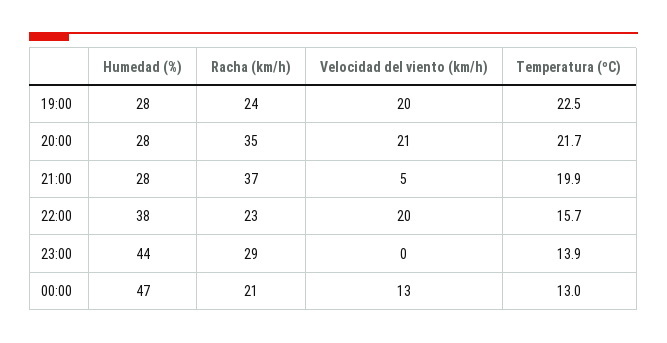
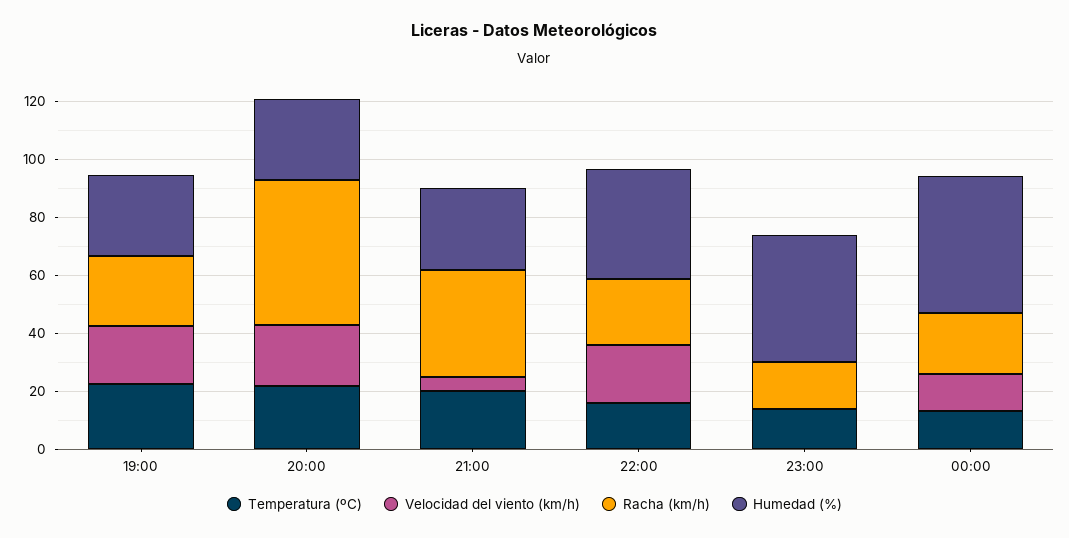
  {
    "Humedad (%)": {
      "19:00": 28,
      "20:00": 28,
      "21:00": 28,
      "22:00": 38,
      "23:00": 44,
      "00:00": 47
    },
    "Racha (km/h)": {
      "19:00": 24,
-     "20:00": 35,
+     "20:00": 50,
      "21:00": 37,
      "22:00": 23,
-     "23:00": 29,
+     "23:00": 15,
      "00:00": 21
    },
    "Velocidad del viento (km/h)": {
      "19:00": 20,
      "20:00": 21,
      "21:00": 5,
      "22:00": 20,
      "23:00": 0,
      "00:00": 13
    },
    "Temperatura (ºC)": {
      "19:00": 22.5,
      "20:00": 21.7,
      "21:00": 19.9,
      "22:00": 15.7,
      "23:00": 13.9,
      "00:00": 13
    }
  }

